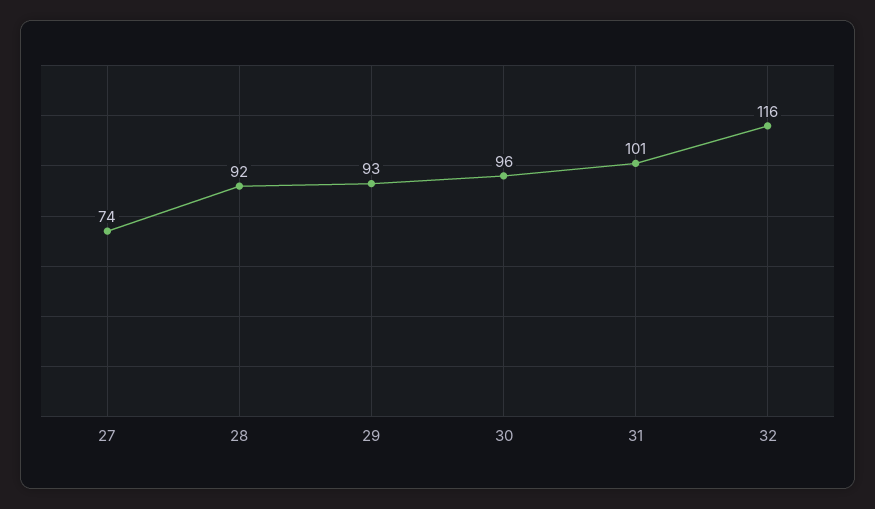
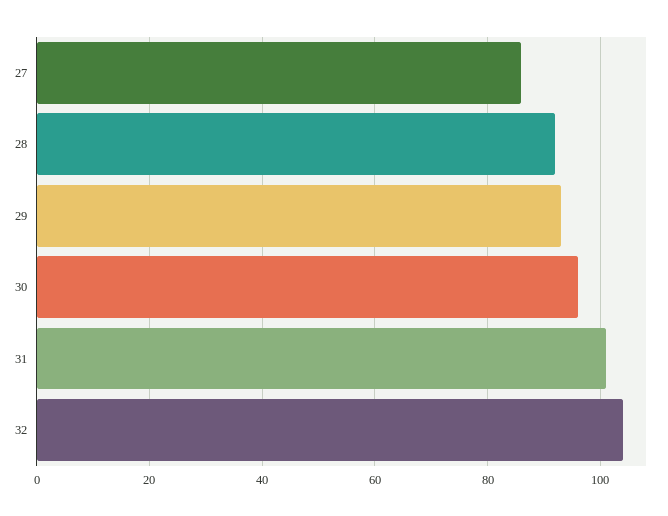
  {
-   "27": 74,
+   "27": 85,
    "28": 92,
    "29": 93,
    "30": 96,
    "31": 101,
-   "32": 116
+   "32": 105
  }

